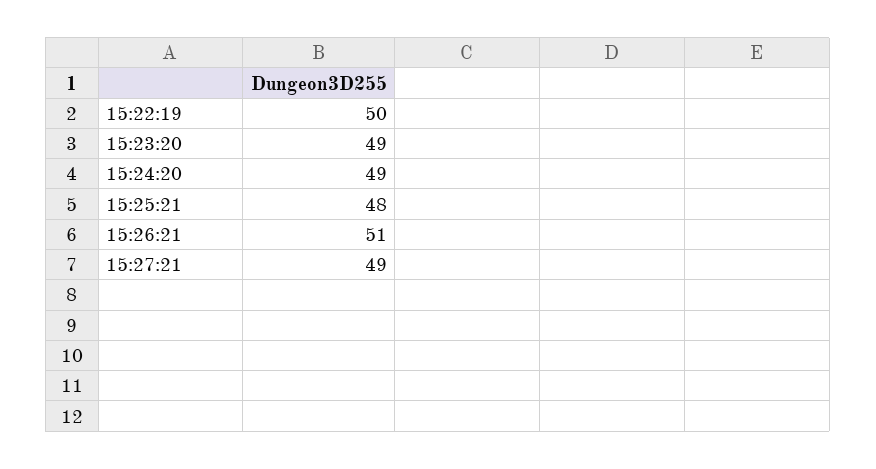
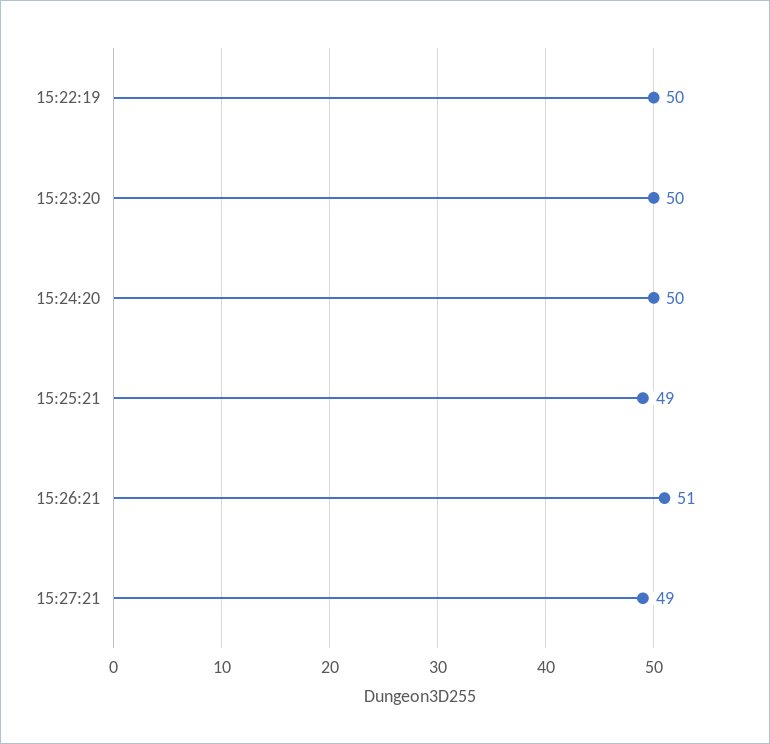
  {
    "15:22:19": 50,
-   "15:23:20": 49,
+   "15:23:20": 50,
-   "15:24:20": 49,
+   "15:24:20": 50,
-   "15:25:21": 48,
+   "15:25:21": 49,
    "15:26:21": 51,
    "15:27:21": 49
  }

